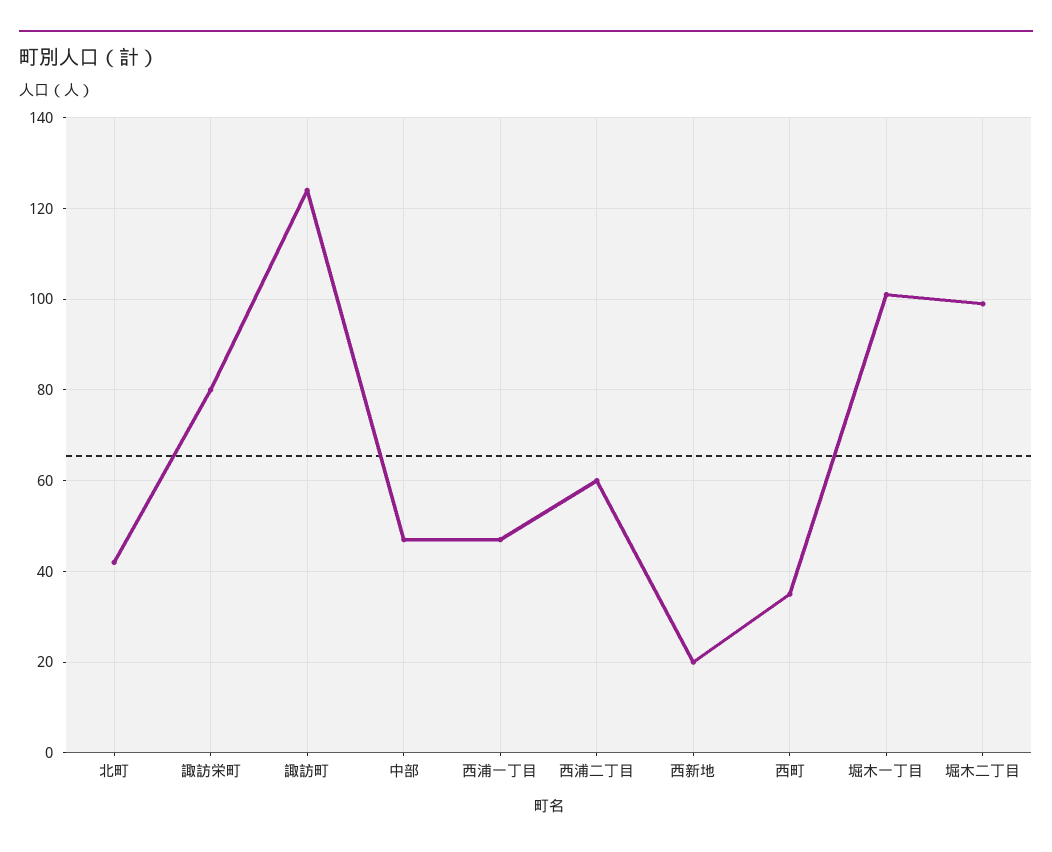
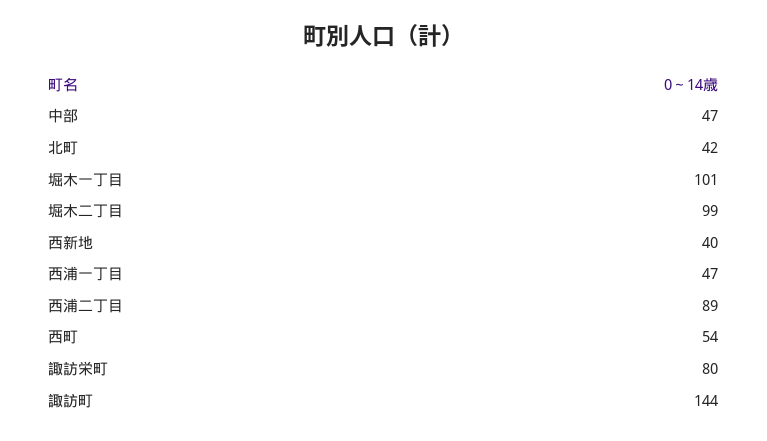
  {
    "北町": 42,
    "諏訪栄町": 80,
-   "諏訪町": 125,
+   "諏訪町": 144,
    "中部": 47,
    "西浦一丁目": 47,
-   "西浦二丁目": 60,
+   "西浦二丁目": 89,
-   "西新地": 20,
+   "西新地": 40,
-   "西町": 35,
+   "西町": 54,
    "堀木一丁目": 101,
    "堀木二丁目": 99
  }

